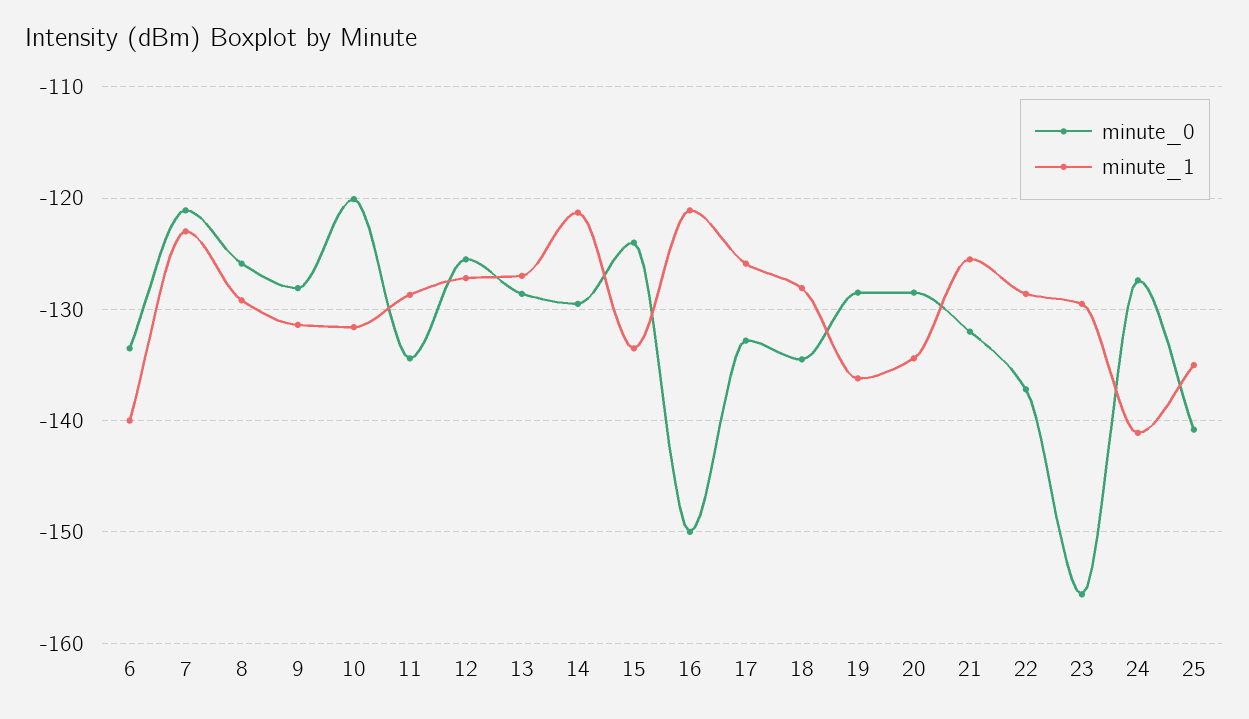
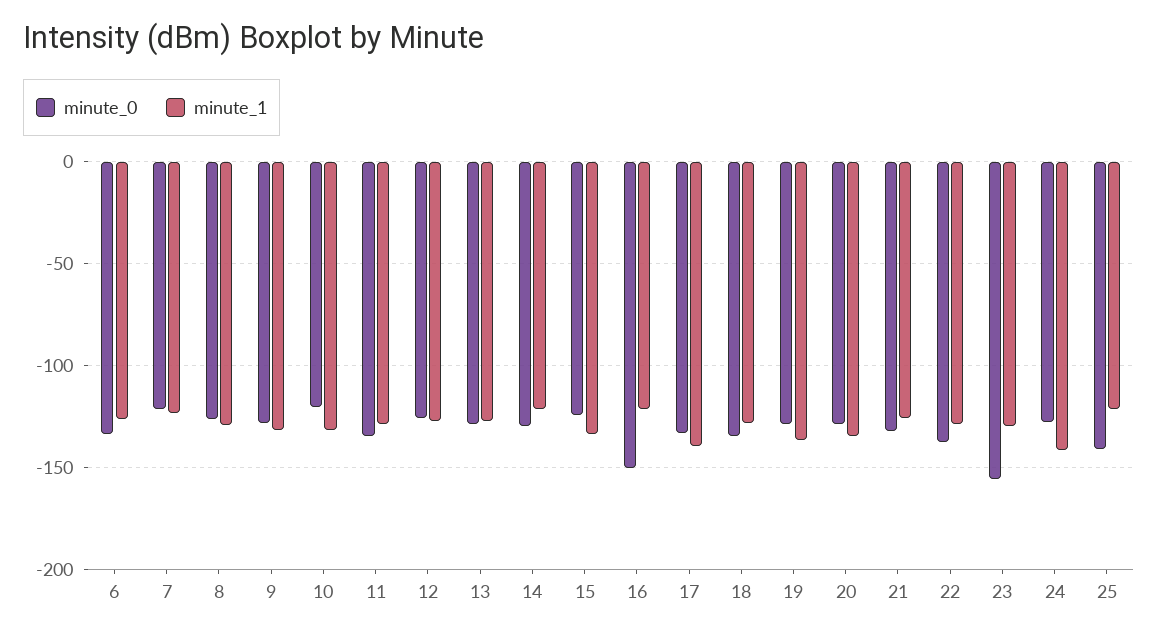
  {
    "minute_0": {
      "6": -134,
      "7": -121,
      "8": -126,
      "9": -128,
      "10": -120,
      "11": -134,
      "12": -126,
      "13": -129,
      "14": -130,
      "15": -124,
      "16": -150,
      "17": -133,
      "18": -135,
      "19": -129,
      "20": -129,
      "21": -132,
      "22": -137,
      "23": -156,
      "24": -127,
      "25": -141
    },
    "minute_1": {
-     "6": -140,
+     "6": -125,
      "7": -123,
      "8": -129,
      "9": -131,
      "10": -132,
      "11": -129,
      "12": -127,
      "13": -127,
      "14": -121,
      "15": -134,
      "16": -121,
-     "17": -126,
+     "17": -140,
      "18": -128,
      "19": -136,
      "20": -134,
      "21": -126,
      "22": -129,
      "23": -130,
      "24": -141,
-     "25": -135
+     "25": -120
    }
  }

